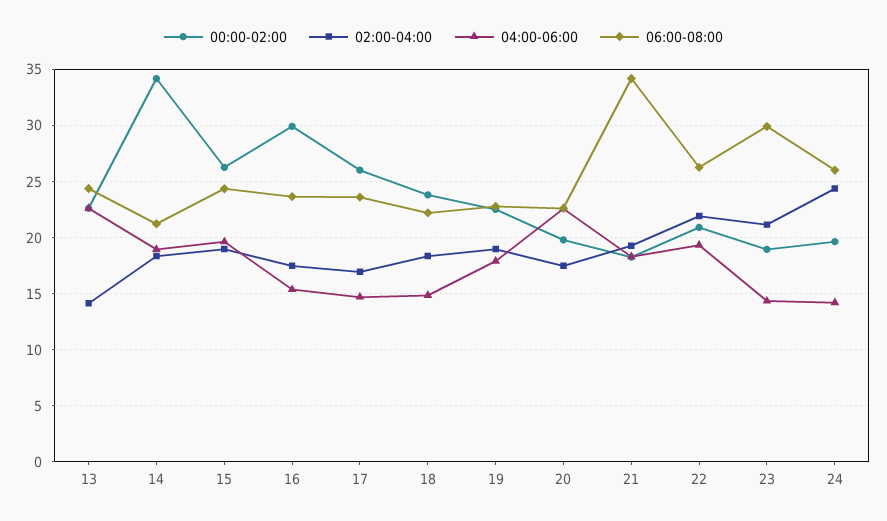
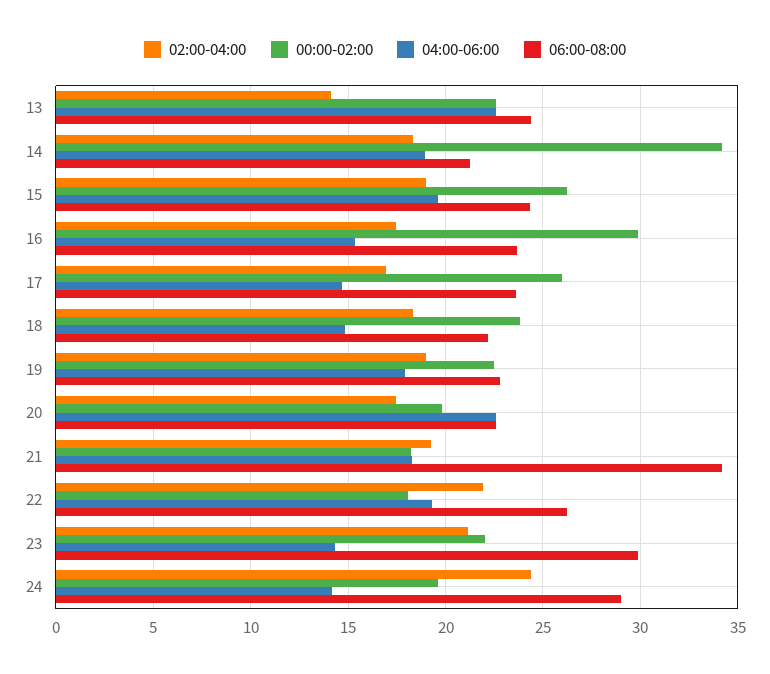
  {
    "00:00-02:00": {
      "13": 22.5,
      "14": 34,
      "15": 26.5,
      "16": 30,
      "17": 26,
      "18": 24,
      "19": 22.5,
      "20": 20,
      "21": 18.5,
-     "22": 21,
+     "22": 18,
-     "23": 19,
+     "23": 22,
      "24": 19.5
    },
    "02:00-04:00": {
      "13": 14,
      "14": 18.5,
      "15": 19,
      "16": 17.5,
      "17": 17,
      "18": 18.5,
      "19": 19,
      "20": 17.5,
      "21": 19.5,
      "22": 22,
      "23": 21,
      "24": 24.5
    },
    "04:00-06:00": {
      "13": 22.5,
      "14": 19,
      "15": 19.5,
      "16": 15.5,
      "17": 14.5,
      "18": 15,
      "19": 18,
      "20": 22.5,
      "21": 18.5,
      "22": 19.5,
      "23": 14.5,
      "24": 14
    },
    "06:00-08:00": {
      "13": 24.5,
      "14": 21,
      "15": 24.5,
      "16": 23.5,
      "17": 23.5,
      "18": 22,
      "19": 23,
      "20": 22.5,
      "21": 34,
      "22": 26.5,
      "23": 30,
-     "24": 26
+     "24": 29
    }
  }

